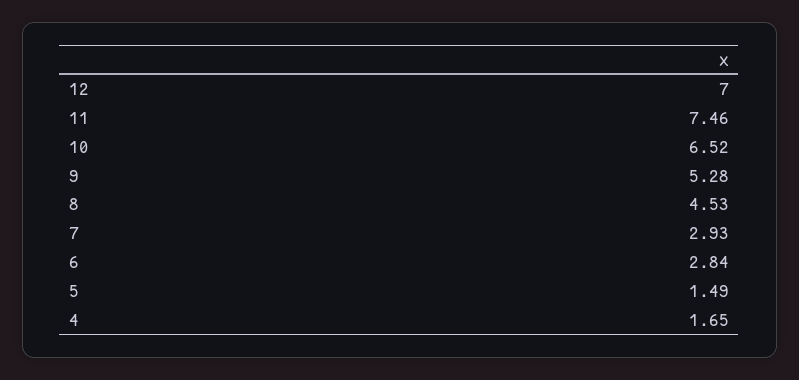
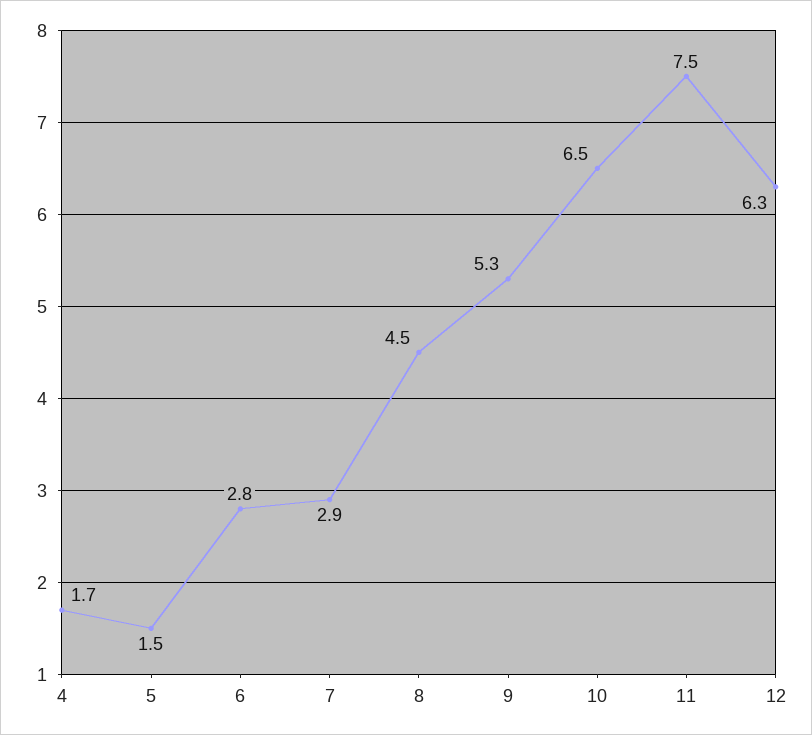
  {
-   "12": 7,
+   "12": 6.3,
    "11": 7.46,
    "10": 6.52,
    "9": 5.28,
    "8": 4.53,
    "7": 2.93,
    "6": 2.84,
    "5": 1.49,
    "4": 1.65
  }

